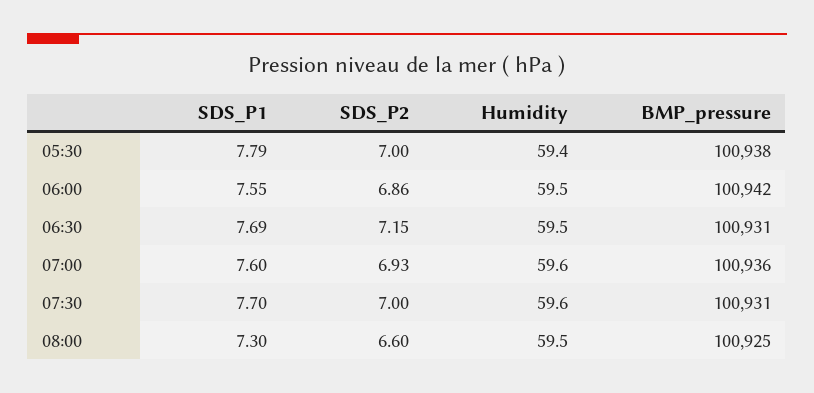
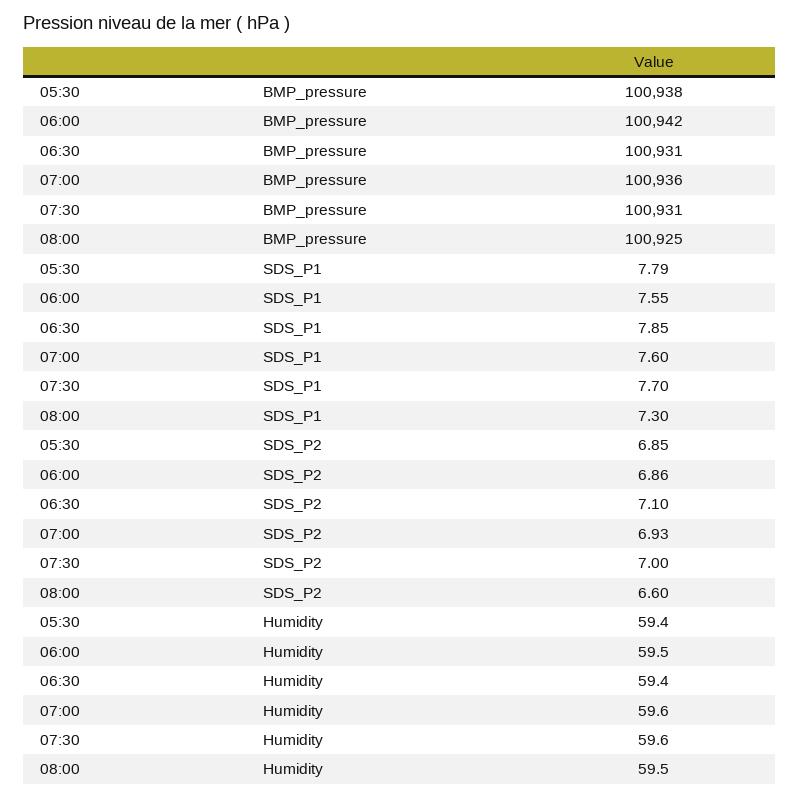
  {
    "SDS_P1": {
      "05:30": 7.79,
      "06:00": 7.55,
-     "06:30": 7.69,
+     "06:30": 7.85,
      "07:00": 7.6,
      "07:30": 7.7,
      "08:00": 7.3
    },
    "SDS_P2": {
-     "05:30": 7,
+     "05:30": 6.85,
      "06:00": 6.86,
-     "06:30": 7.15,
+     "06:30": 7.1,
      "07:00": 6.93,
      "07:30": 7,
      "08:00": 6.6
    },
    "Humidity": {
      "05:30": 59.4,
      "06:00": 59.5,
-     "06:30": 59.5,
+     "06:30": 59.4,
      "07:00": 59.6,
      "07:30": 59.6,
      "08:00": 59.5
    },
    "BMP_pressure": {
      "05:30": 100938,
      "06:00": 100942,
      "06:30": 100931,
      "07:00": 100936,
      "07:30": 100931,
      "08:00": 100925
    }
  }

